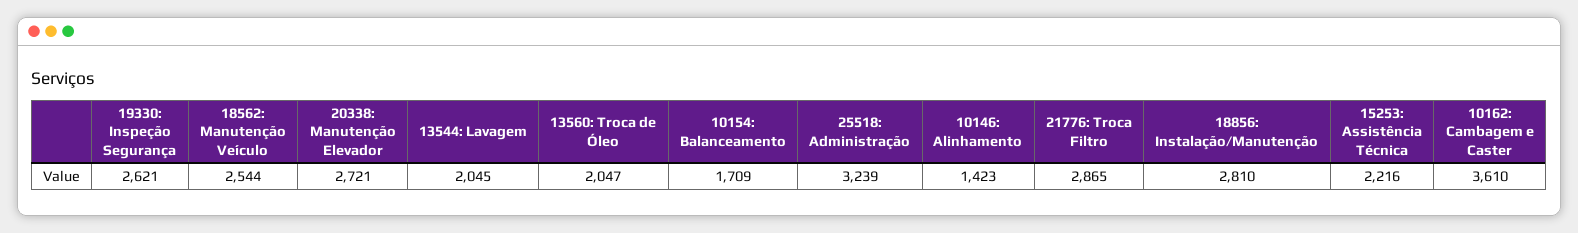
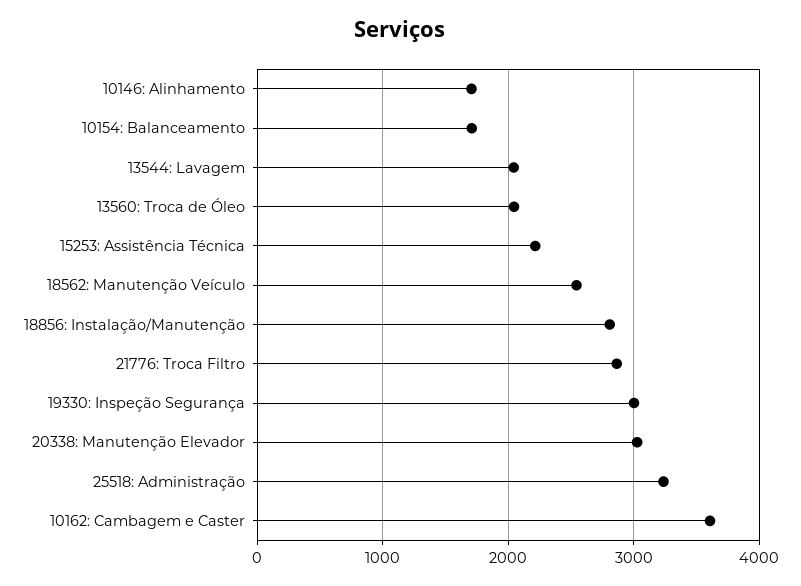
  {
-   "19330: Inspeção Segurança": 2621,
+   "19330: Inspeção Segurança": 3000,
    "18562: Manutenção Veículo": 2544,
-   "20338: Manutenção Elevador": 2721,
+   "20338: Manutenção Elevador": 3000,
    "13544: Lavagem": 2045,
    "13560: Troca de Óleo": 2047,
    "10154: Balanceamento": 1709,
    "25518: Administração": 3239,
-   "10146: Alinhamento": 1423,
+   "10146: Alinhamento": 1700,
    "21776: Troca Filtro": 2865,
    "18856: Instalação/Manutenção": 2810,
    "15253: Assistência Técnica": 2216,
    "10162: Cambagem e Caster": 3610
  }

